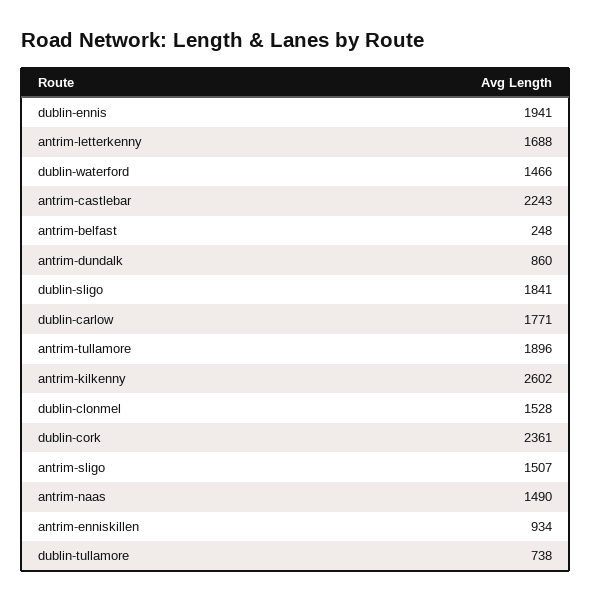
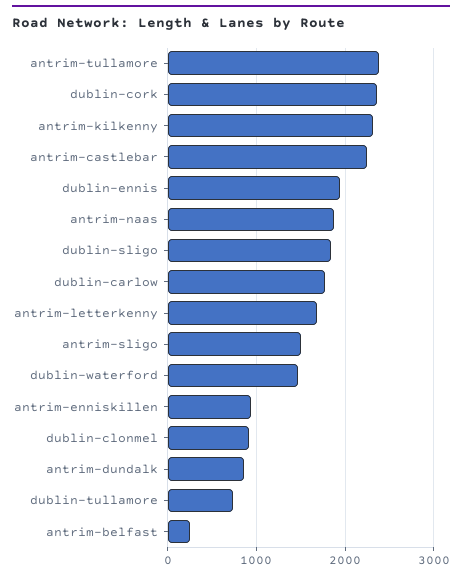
  {
    "dublin-ennis": 1941,
    "antrim-letterkenny": 1688,
    "dublin-waterford": 1466,
    "antrim-castlebar": 2243,
    "antrim-belfast": 248,
    "antrim-dundalk": 860,
    "dublin-sligo": 1841,
    "dublin-carlow": 1771,
-   "antrim-tullamore": 1896,
+   "antrim-tullamore": 2400,
-   "antrim-kilkenny": 2602,
+   "antrim-kilkenny": 2300,
-   "dublin-clonmel": 1528,
+   "dublin-clonmel": 900,
    "dublin-cork": 2361,
    "antrim-sligo": 1507,
-   "antrim-naas": 1490,
+   "antrim-naas": 1900,
    "antrim-enniskillen": 934,
    "dublin-tullamore": 738
  }

